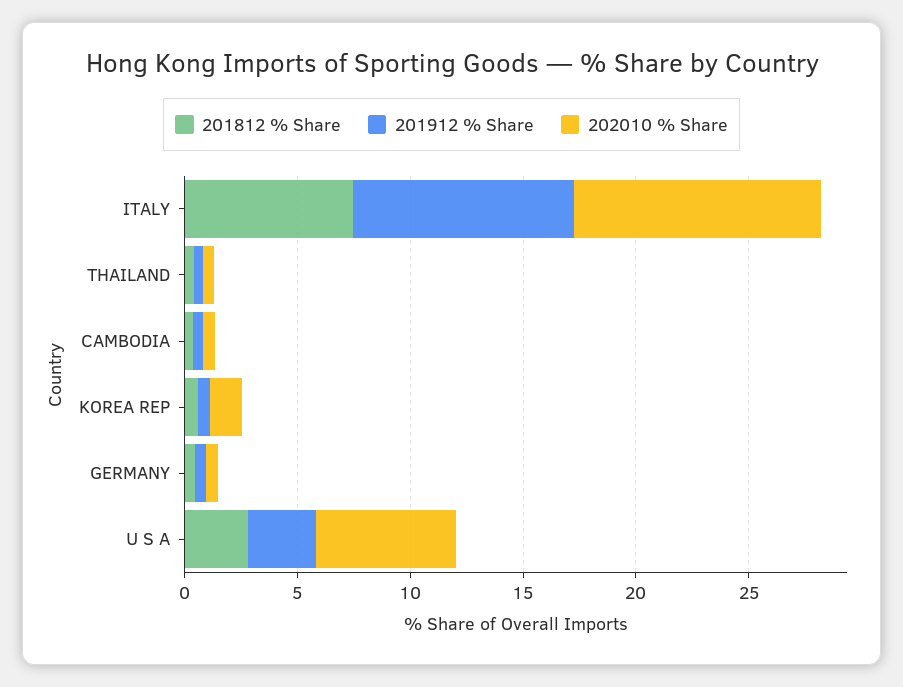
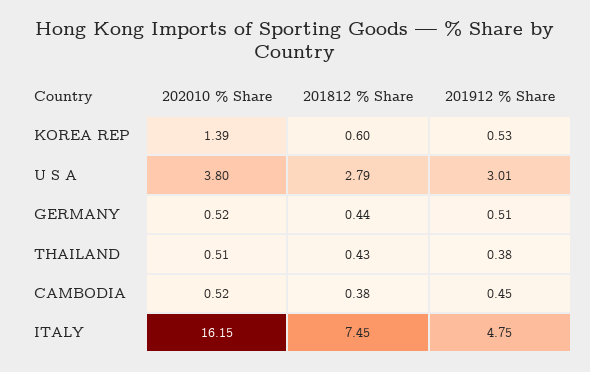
  {
    "201812 % Share": {
      "ITALY": 7.45,
      "THAILAND": 0.43,
      "CAMBODIA": 0.38,
      "KOREA REP": 0.6,
      "GERMANY": 0.44,
      "U S A": 2.79
    },
    "201912 % Share": {
-     "ITALY": 10,
+     "ITALY": 4.75,
      "THAILAND": 0.38,
      "CAMBODIA": 0.45,
      "KOREA REP": 0.53,
      "GERMANY": 0.51,
      "U S A": 3.01
    },
    "202010 % Share": {
-     "ITALY": 11,
+     "ITALY": 16.15,
      "THAILAND": 0.51,
      "CAMBODIA": 0.52,
      "KOREA REP": 1.39,
      "GERMANY": 0.52,
-     "U S A": 6
+     "U S A": 3.8
    }
  }

